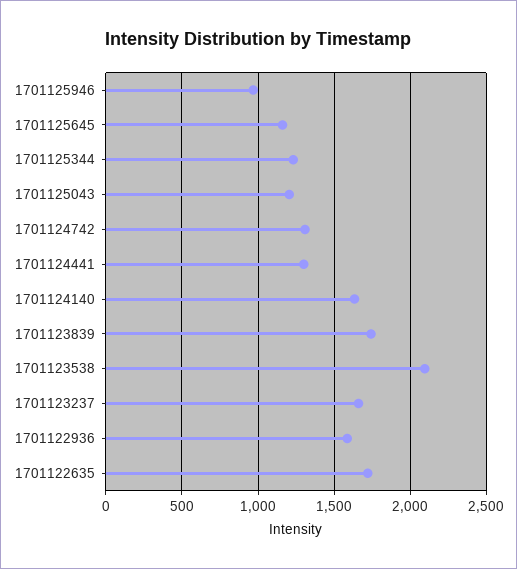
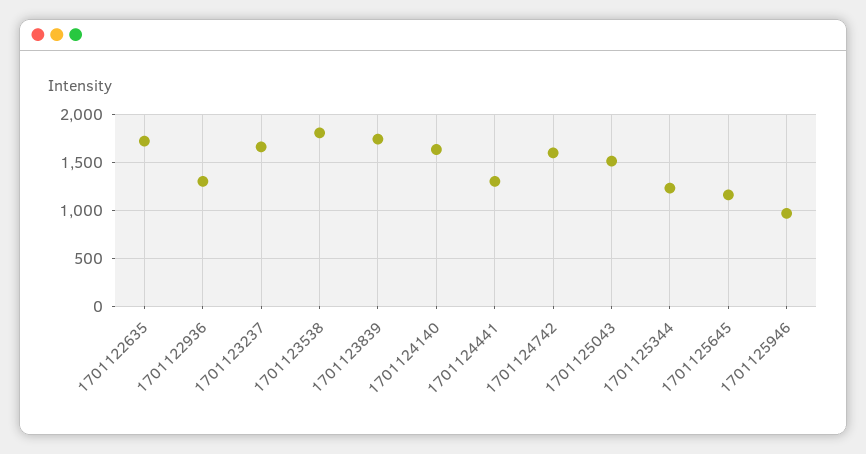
  {
    "1701125946": 950,
    "1701125645": 1150,
    "1701125344": 1250,
-   "1701125043": 1200,
+   "1701125043": 1500,
-   "1701124742": 1300,
+   "1701124742": 1600,
    "1701124441": 1300,
    "1701124140": 1650,
    "1701123839": 1750,
-   "1701123538": 2100,
+   "1701123538": 1800,
    "1701123237": 1650,
-   "1701122936": 1600,
+   "1701122936": 1300,
    "1701122635": 1700
  }

